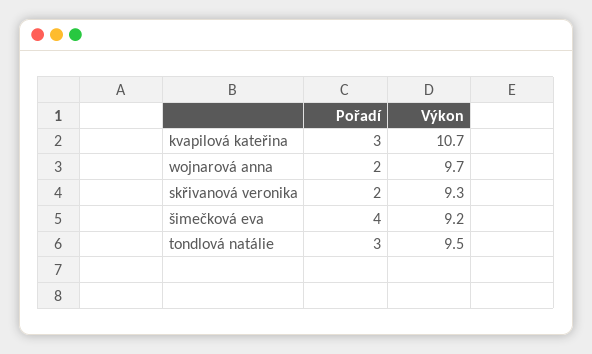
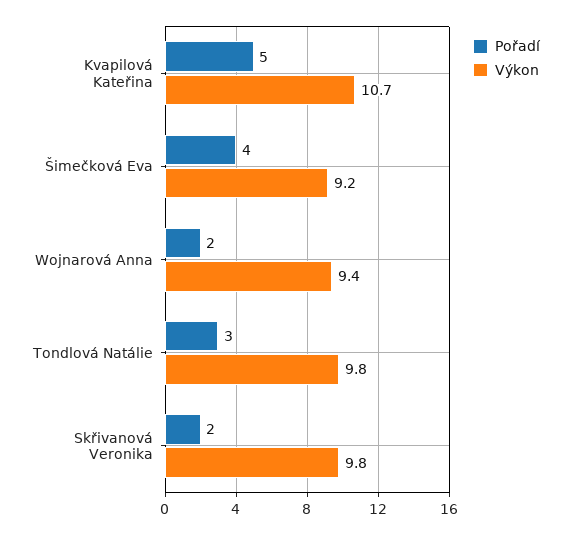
  {
    "Pořadí": {
-     "kvapilová kateřina": 3,
+     "kvapilová kateřina": 5,
      "wojnarová anna": 2,
      "skřivanová veronika": 2,
      "šimečková eva": 4,
      "tondlová natálie": 3
    },
    "Výkon": {
      "kvapilová kateřina": 10.7,
-     "wojnarová anna": 9.7,
+     "wojnarová anna": 9.4,
-     "skřivanová veronika": 9.3,
+     "skřivanová veronika": 9.8,
      "šimečková eva": 9.2,
-     "tondlová natálie": 9.5
+     "tondlová natálie": 9.8
    }
  }

